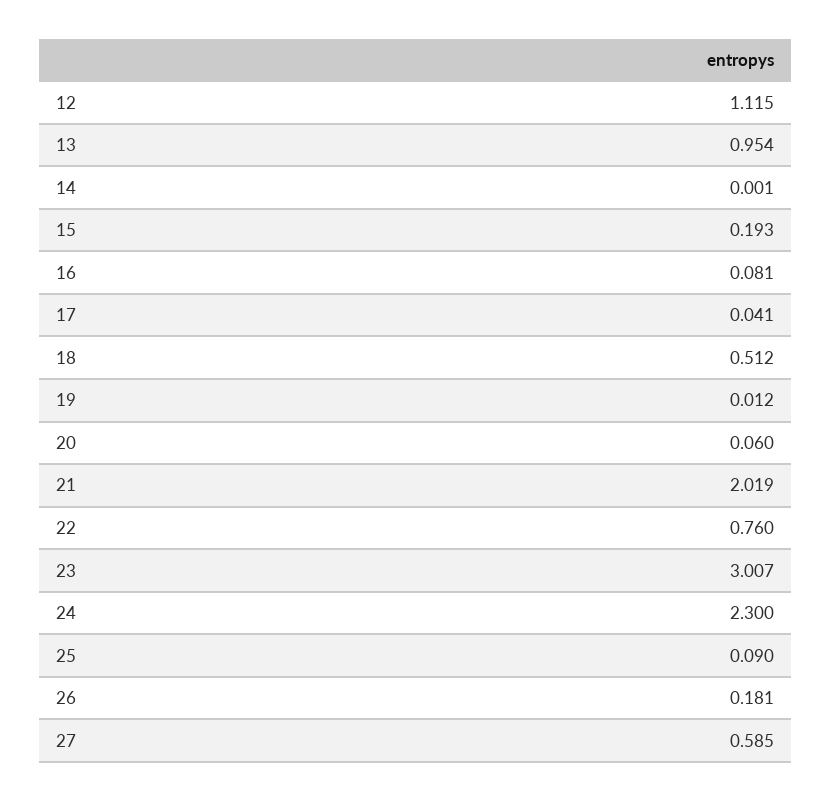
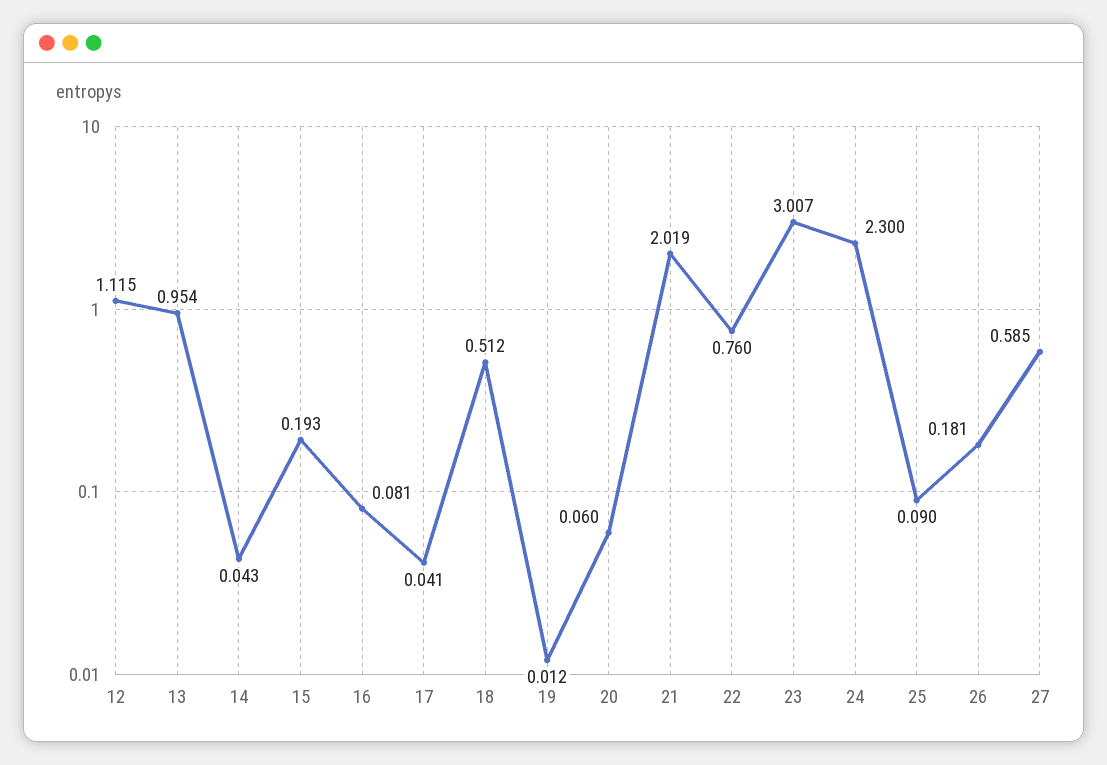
  {
    "12": 1.115,
    "13": 0.954,
-   "14": 0.001,
+   "14": 0.043,
    "15": 0.193,
    "16": 0.081,
    "17": 0.041,
    "18": 0.512,
    "19": 0.012,
    "20": 0.06,
    "21": 2.019,
    "22": 0.76,
    "23": 3.007,
    "24": 2.3,
    "25": 0.09,
    "26": 0.181,
    "27": 0.585
  }

